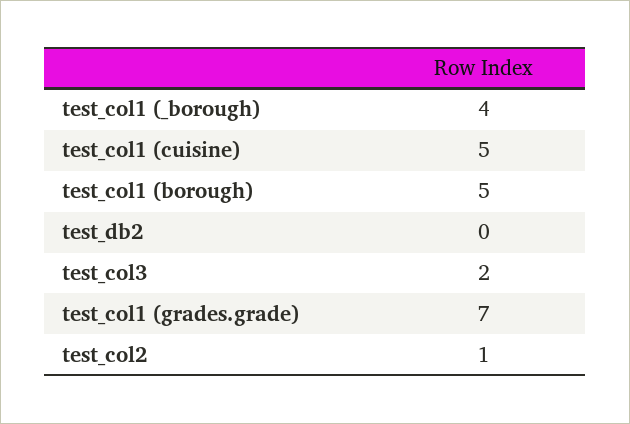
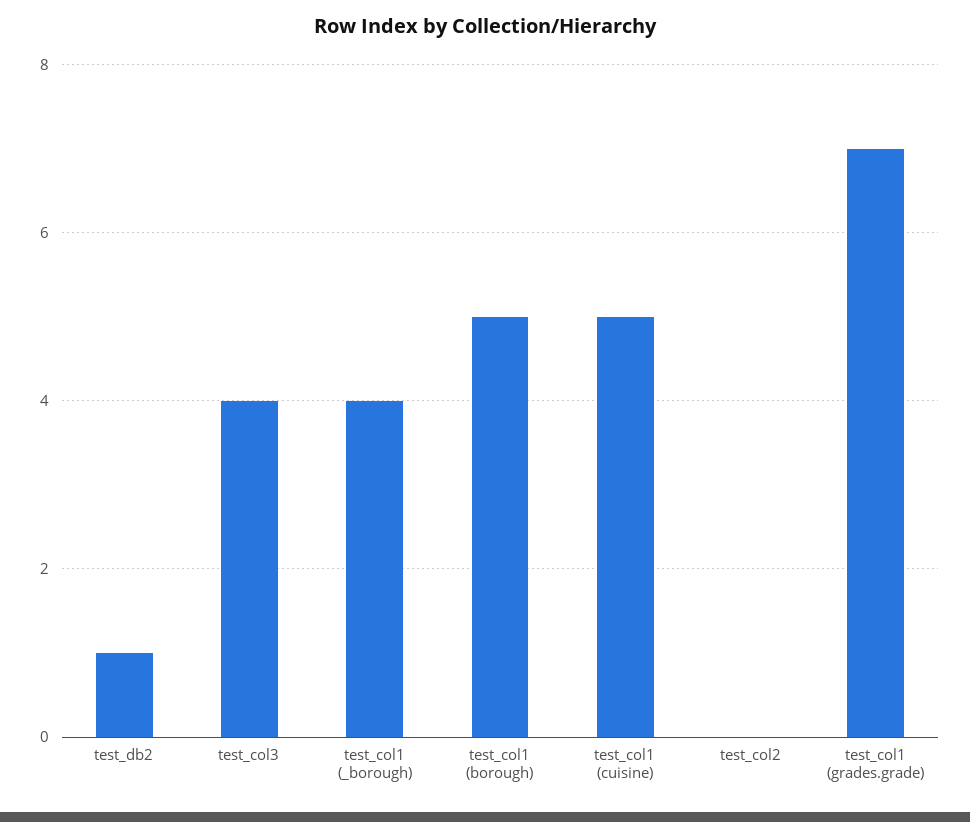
  {
    "test_col1 (_borough)": 4,
    "test_col1 (cuisine)": 5,
    "test_col1 (borough)": 5,
-   "test_db2": 0,
+   "test_db2": 1,
-   "test_col3": 2,
+   "test_col3": 4,
    "test_col1 (grades.grade)": 7,
-   "test_col2": 1
+   "test_col2": 0
  }

